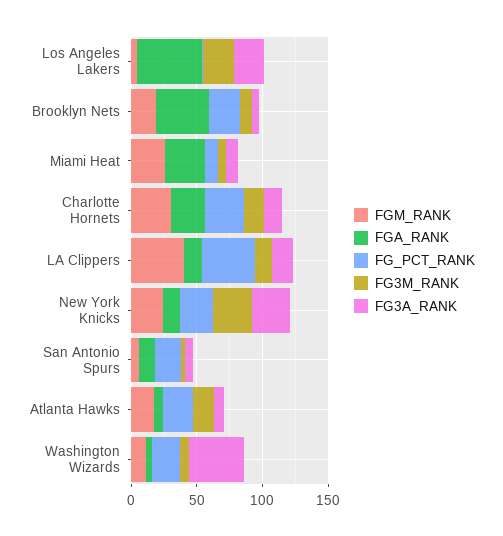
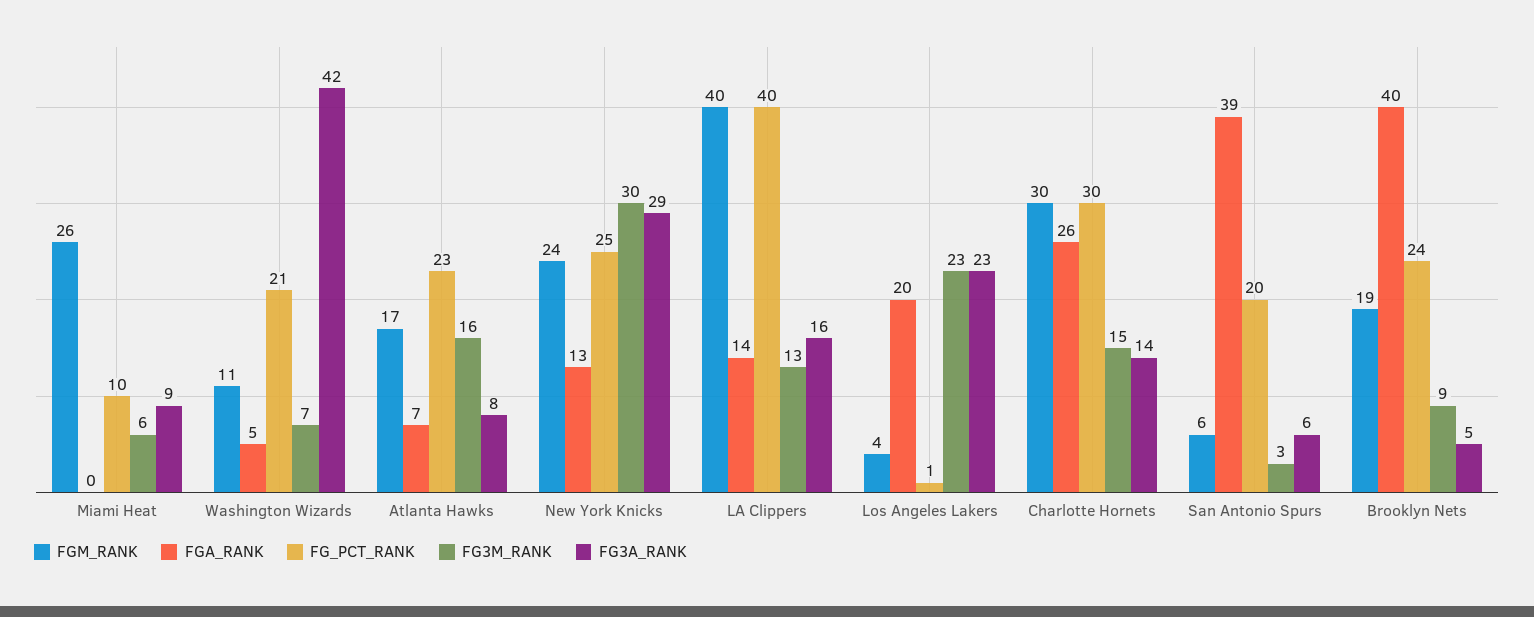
  {
    "FGM_RANK": {
      "Los Angeles Lakers": 4,
      "Brooklyn Nets": 19,
      "Miami Heat": 26,
      "Charlotte Hornets": 30,
      "LA Clippers": 40,
      "New York Knicks": 24,
      "San Antonio Spurs": 6,
      "Atlanta Hawks": 17,
      "Washington Wizards": 11
    },
    "FGA_RANK": {
-     "Los Angeles Lakers": 50,
+     "Los Angeles Lakers": 20,
      "Brooklyn Nets": 40,
-     "Miami Heat": 30,
+     "Miami Heat": 0,
      "Charlotte Hornets": 26,
      "LA Clippers": 14,
      "New York Knicks": 13,
-     "San Antonio Spurs": 10,
+     "San Antonio Spurs": 39,
      "Atlanta Hawks": 7,
      "Washington Wizards": 5
    },
    "FG_PCT_RANK": {
      "Los Angeles Lakers": 1,
      "Brooklyn Nets": 24,
      "Miami Heat": 10,
      "Charlotte Hornets": 30,
      "LA Clippers": 40,
      "New York Knicks": 25,
      "San Antonio Spurs": 20,
      "Atlanta Hawks": 23,
      "Washington Wizards": 21
    },
    "FG3M_RANK": {
      "Los Angeles Lakers": 23,
      "Brooklyn Nets": 9,
      "Miami Heat": 6,
      "Charlotte Hornets": 15,
      "LA Clippers": 13,
      "New York Knicks": 30,
      "San Antonio Spurs": 3,
      "Atlanta Hawks": 16,
      "Washington Wizards": 7
    },
    "FG3A_RANK": {
      "Los Angeles Lakers": 23,
      "Brooklyn Nets": 5,
      "Miami Heat": 9,
      "Charlotte Hornets": 14,
      "LA Clippers": 16,
      "New York Knicks": 29,
      "San Antonio Spurs": 6,
      "Atlanta Hawks": 8,
      "Washington Wizards": 42
    }
  }

